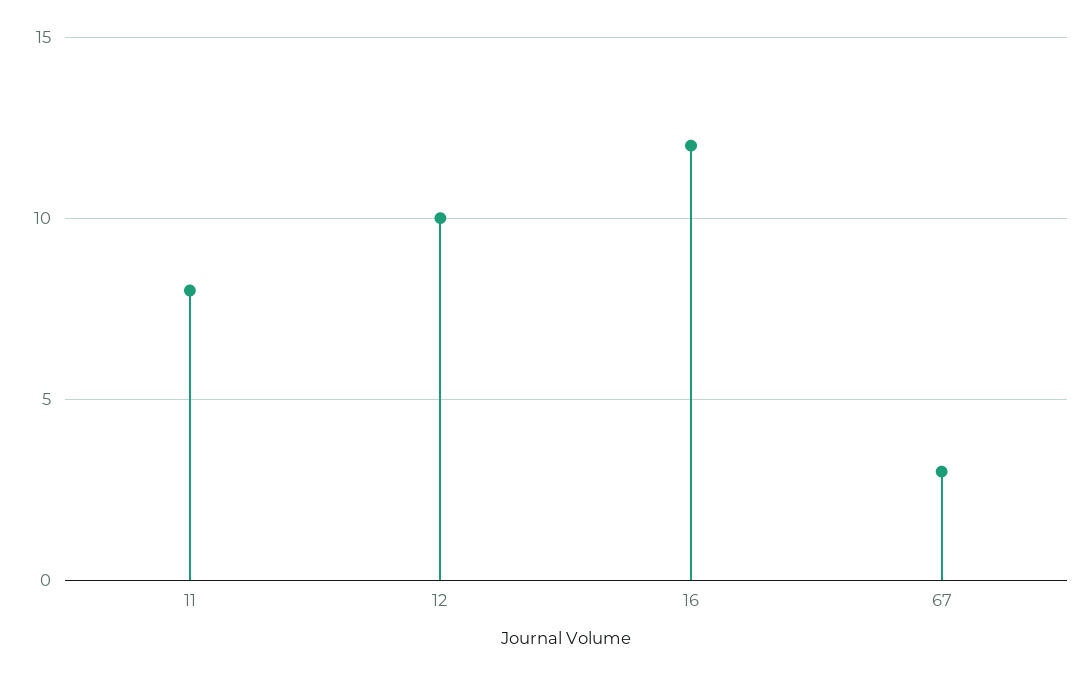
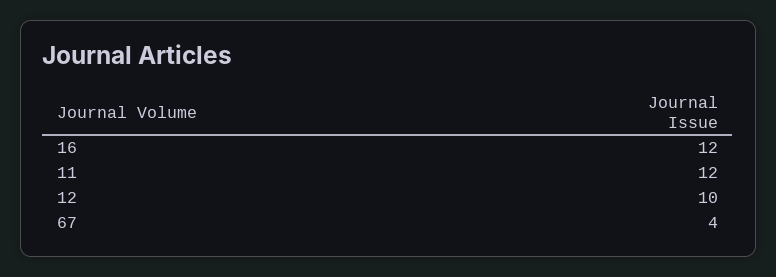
  {
-   "11": 8,
+   "11": 12,
    "12": 10,
    "16": 12,
-   "67": 3
+   "67": 4
  }

